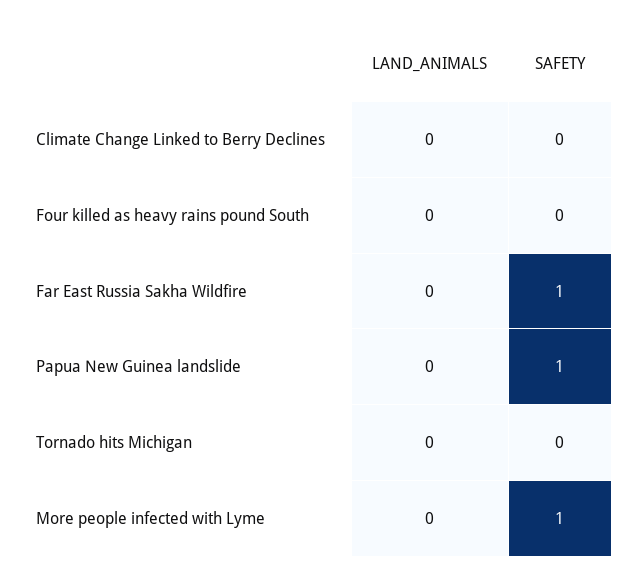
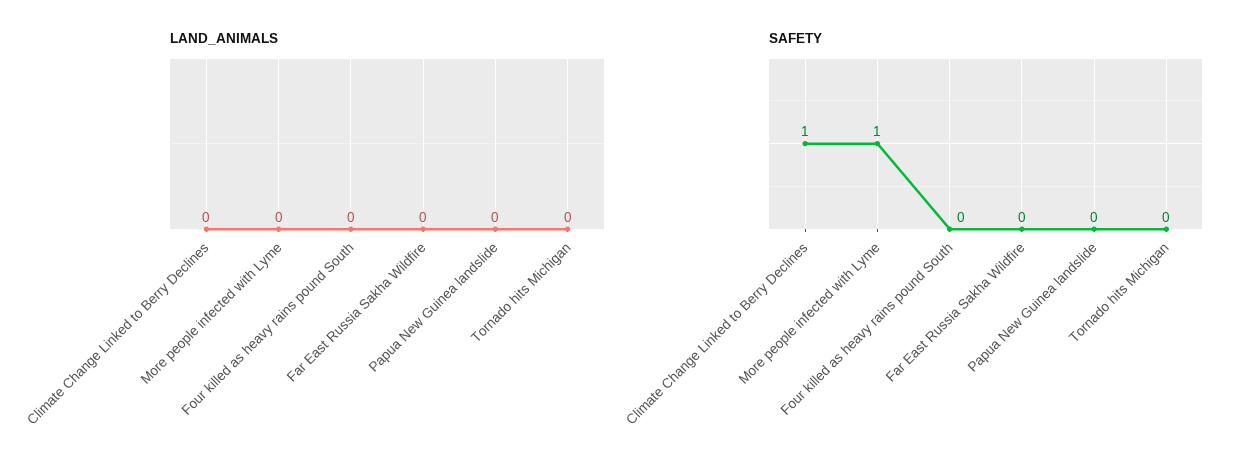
  {
    "LAND_ANIMALS": {
      "Climate Change Linked to Berry Declines": 0,
      "Four killed as heavy rains pound South": 0,
      "Far East Russia Sakha Wildfire": 0,
      "Papua New Guinea landslide": 0,
      "Tornado hits Michigan": 0,
      "More people infected with Lyme": 0
    },
    "SAFETY": {
-     "Climate Change Linked to Berry Declines": 0,
+     "Climate Change Linked to Berry Declines": 1,
      "Four killed as heavy rains pound South": 0,
-     "Far East Russia Sakha Wildfire": 1,
+     "Far East Russia Sakha Wildfire": 0,
-     "Papua New Guinea landslide": 1,
+     "Papua New Guinea landslide": 0,
      "Tornado hits Michigan": 0,
      "More people infected with Lyme": 1
    }
  }

